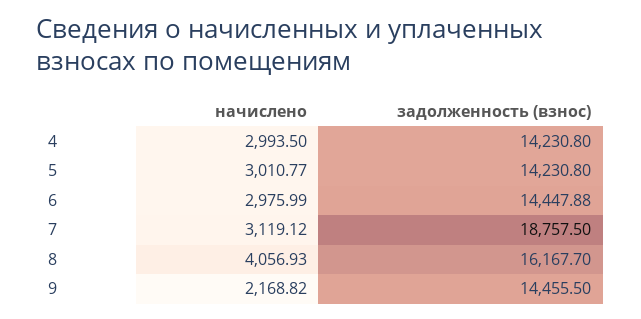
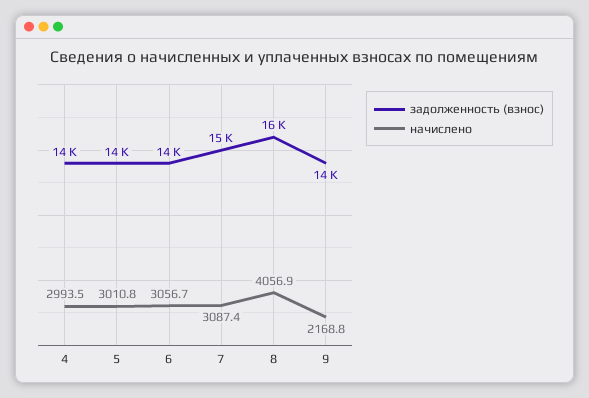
  {
    "начислено": {
      "4": 2993.5,
      "5": 3010.77,
-     "6": 2975.99,
+     "6": 3056.7,
-     "7": 3119.12,
+     "7": 3087.4,
      "8": 4056.93,
      "9": 2168.82
    },
    "задолженность (взнос)": {
      "4": 14230.8,
      "5": 14230.8,
      "6": 14447.88,
-     "7": 18757.5,
+     "7": 15000,
      "8": 16167.7,
      "9": 14455.5
    }
  }

